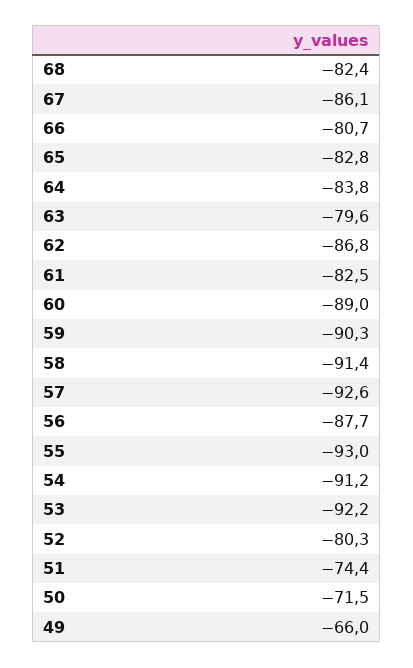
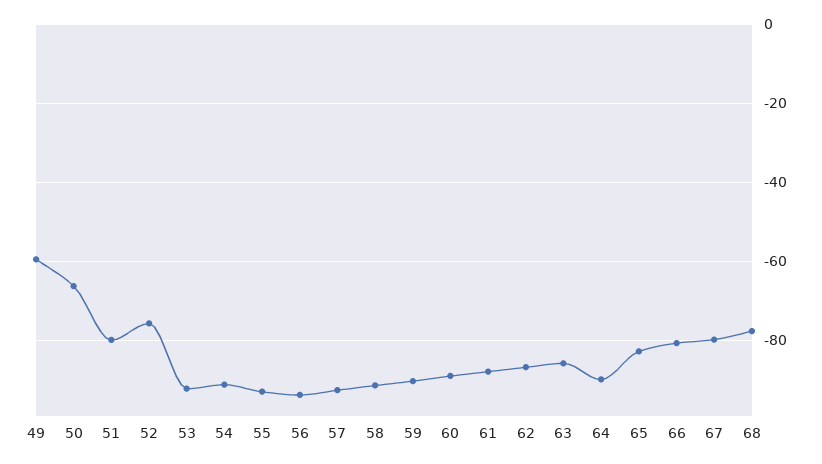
  {
-   "68": -82.4,
+   "68": -78,
-   "67": -86.1,
+   "67": -80,
    "66": -80.7,
    "65": -82.8,
-   "64": -83.8,
+   "64": -90,
-   "63": -79.6,
+   "63": -86,
    "62": -86.8,
-   "61": -82.5,
+   "61": -88,
    "60": -89,
    "59": -90.3,
    "58": -91.4,
    "57": -92.6,
-   "56": -87.7,
+   "56": -94,
    "55": -93,
    "54": -91.2,
    "53": -92.2,
-   "52": -80.3,
+   "52": -76,
-   "51": -74.4,
+   "51": -80,
-   "50": -71.5,
+   "50": -66,
-   "49": -66
+   "49": -60
  }

